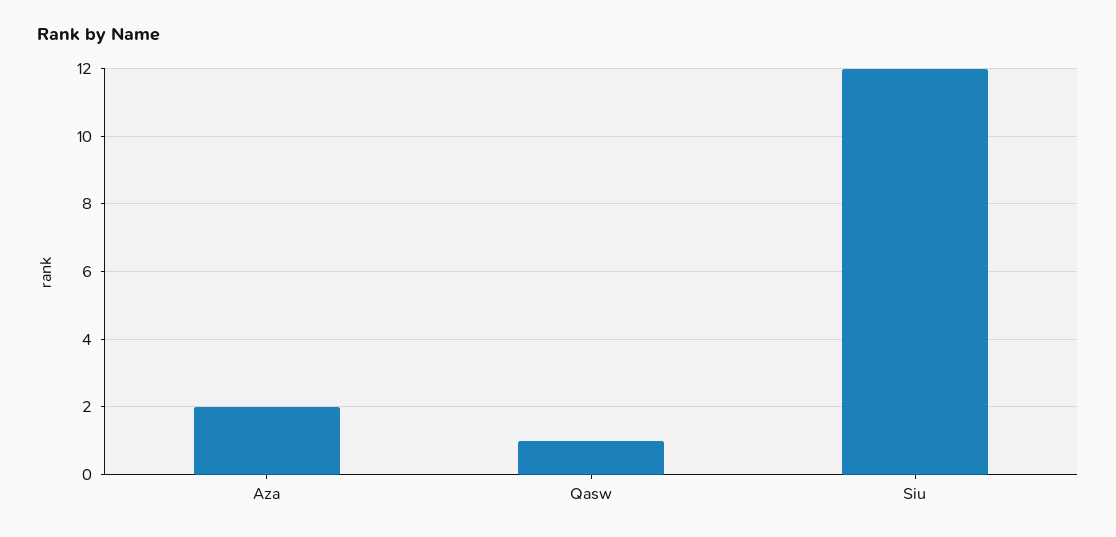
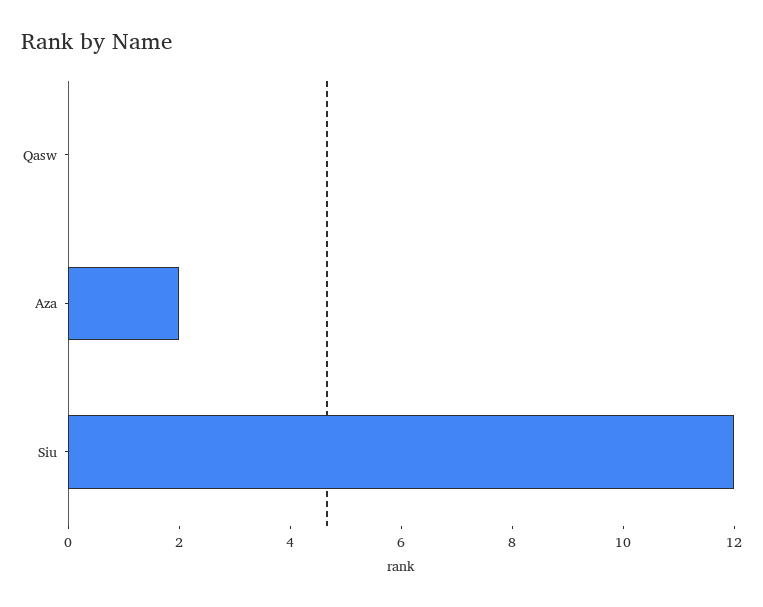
  {
    "Aza": 2,
-   "Qasw": 1,
+   "Qasw": 0,
    "Siu": 12
  }

